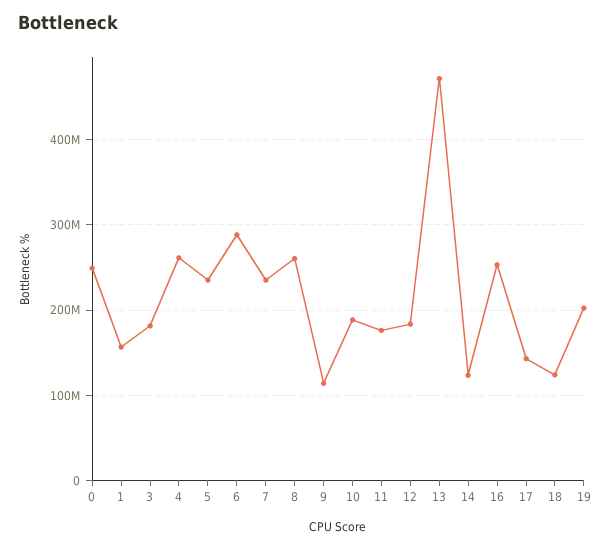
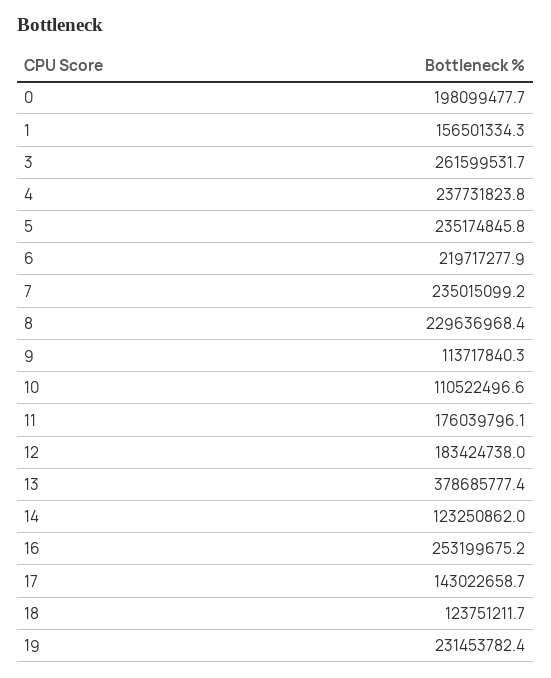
  {
-   "0": 250000000,
+   "0": 198099477.7,
    "1": 156501334.3,
-   "3": 180000000,
+   "3": 261599531.7,
-   "4": 260000000,
+   "4": 237731823.8,
    "5": 235174845.8,
-   "6": 290000000,
+   "6": 219717277.9,
    "7": 235015099.2,
-   "8": 260000000,
+   "8": 229636968.4,
    "9": 113717840.3,
-   "10": 190000000,
+   "10": 110522496.6,
    "11": 176039796.1,
    "12": 183424738,
-   "13": 470000000,
+   "13": 378685777.4,
    "14": 123250862,
    "16": 253199675.2,
    "17": 143022658.7,
    "18": 123751211.7,
-   "19": 200000000
+   "19": 231453782.4
  }

